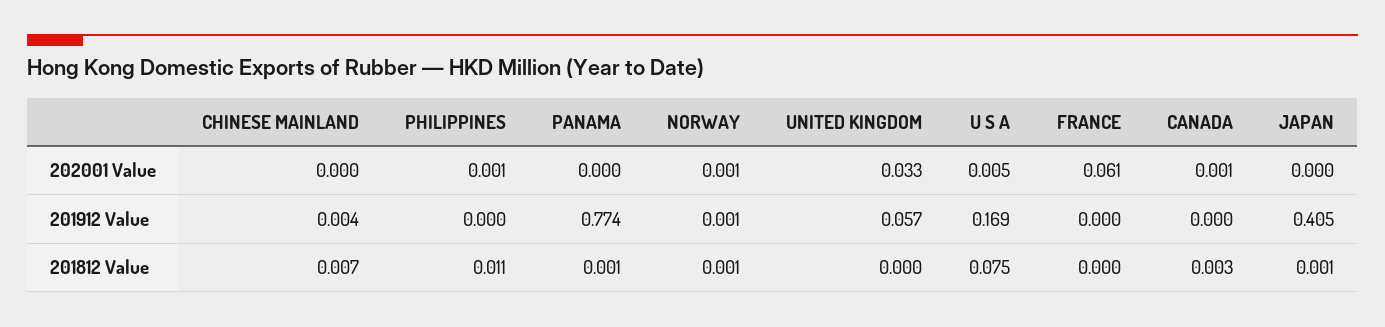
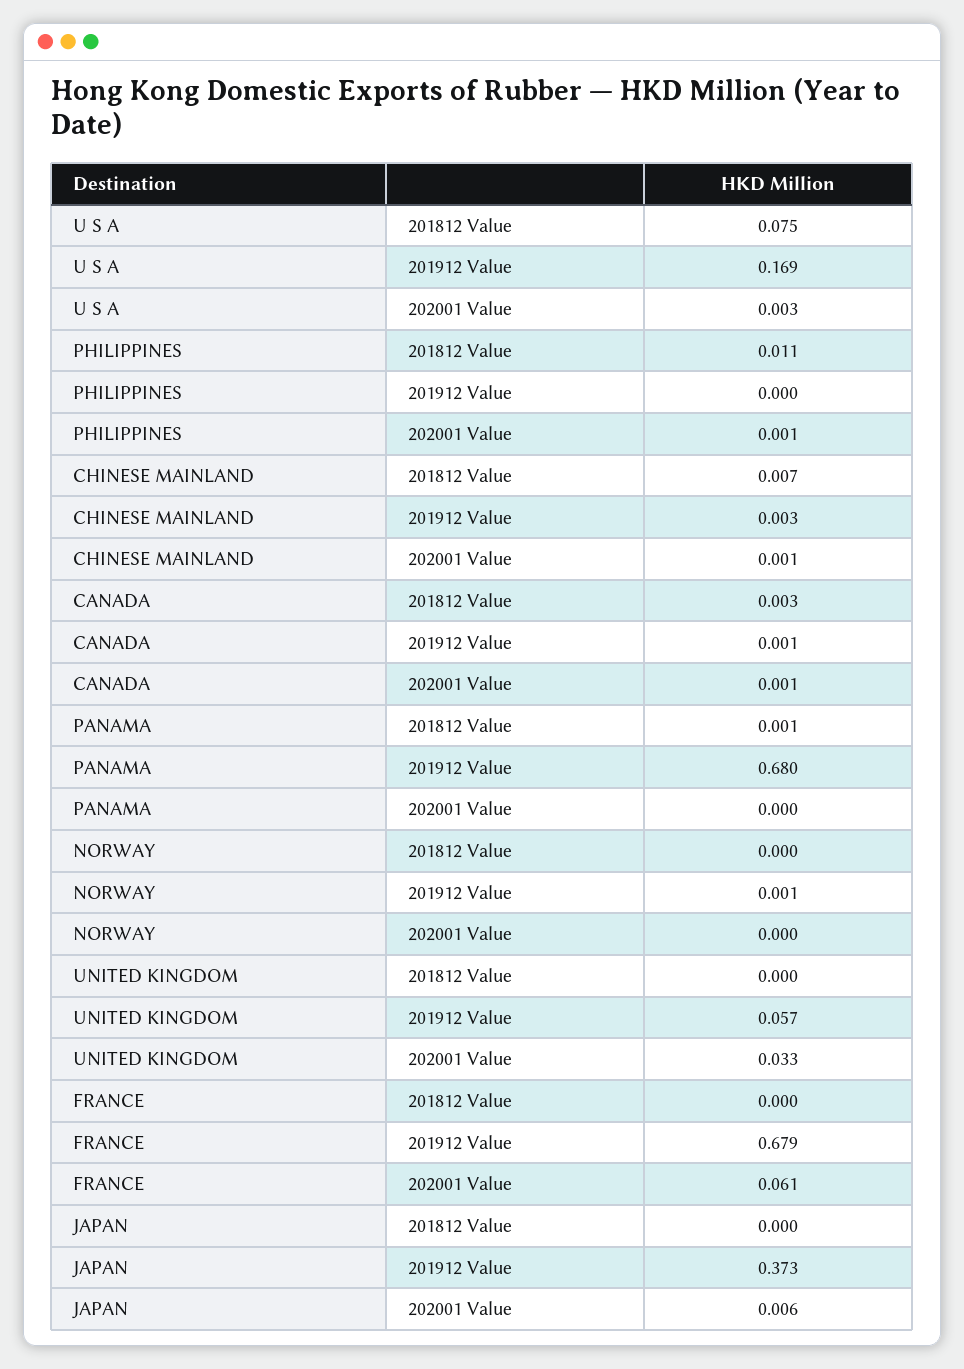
  {
    "CHINESE MAINLAND": {
-     "202001 Value": 0,
+     "202001 Value": 0.001,
-     "201912 Value": 0.004,
+     "201912 Value": 0.003,
      "201812 Value": 0.007
    },
    "PHILIPPINES": {
      "202001 Value": 0.001,
      "201912 Value": 0,
      "201812 Value": 0.011
    },
    "PANAMA": {
      "202001 Value": 0,
-     "201912 Value": 0.774,
+     "201912 Value": 0.68,
      "201812 Value": 0.001
    },
    "NORWAY": {
-     "202001 Value": 0.001,
+     "202001 Value": 0,
      "201912 Value": 0.001,
-     "201812 Value": 0.001
+     "201812 Value": 0
    },
    "UNITED KINGDOM": {
      "202001 Value": 0.033,
      "201912 Value": 0.057,
      "201812 Value": 0
    },
    "U S A": {
-     "202001 Value": 0.005,
+     "202001 Value": 0.003,
      "201912 Value": 0.169,
      "201812 Value": 0.075
    },
    "FRANCE": {
      "202001 Value": 0.061,
-     "201912 Value": 0,
+     "201912 Value": 0.679,
      "201812 Value": 0
    },
    "CANADA": {
      "202001 Value": 0.001,
-     "201912 Value": 0,
+     "201912 Value": 0.001,
      "201812 Value": 0.003
    },
    "JAPAN": {
-     "202001 Value": 0,
+     "202001 Value": 0.006,
-     "201912 Value": 0.405,
+     "201912 Value": 0.373,
-     "201812 Value": 0.001
+     "201812 Value": 0
    }
  }

